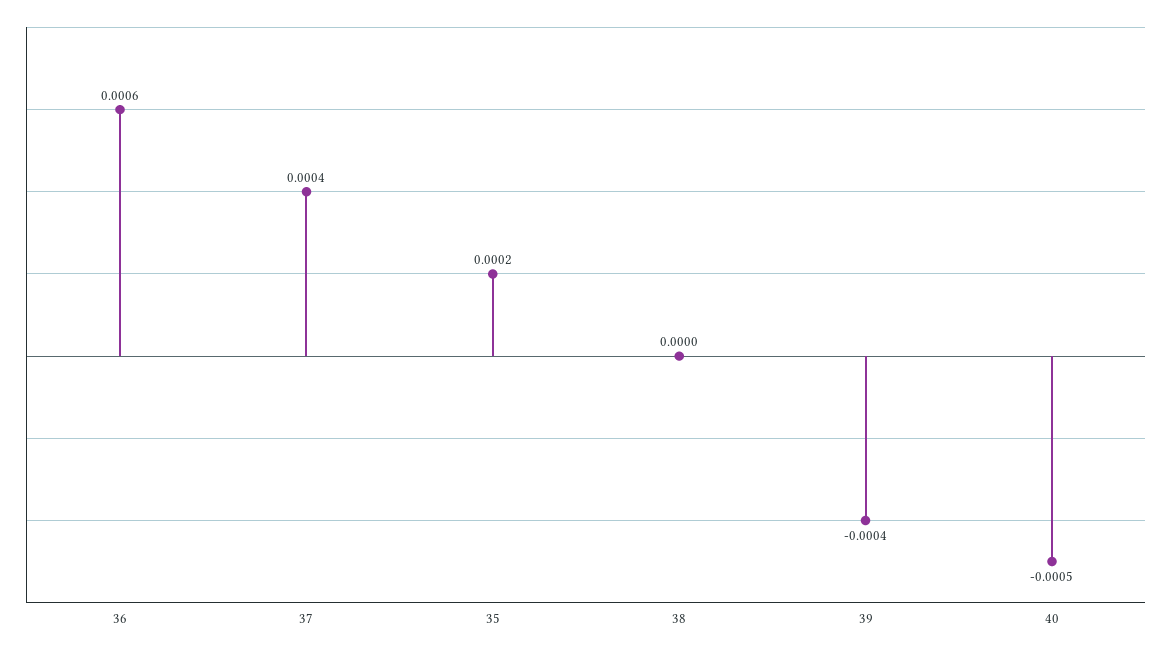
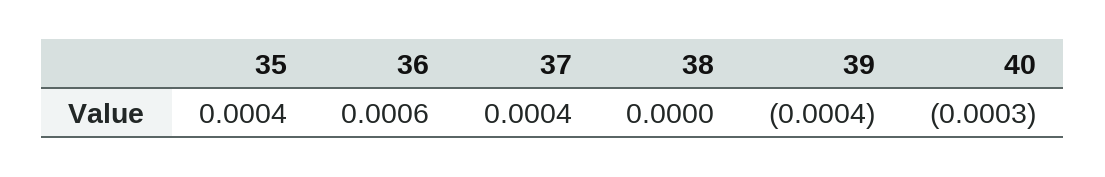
  {
    "36": 0.0006,
    "37": 0.0004,
-   "35": 0.0002,
+   "35": 0.0004,
    "38": 0,
    "39": -0.0004,
-   "40": -0.0005
+   "40": -0.0003
  }

